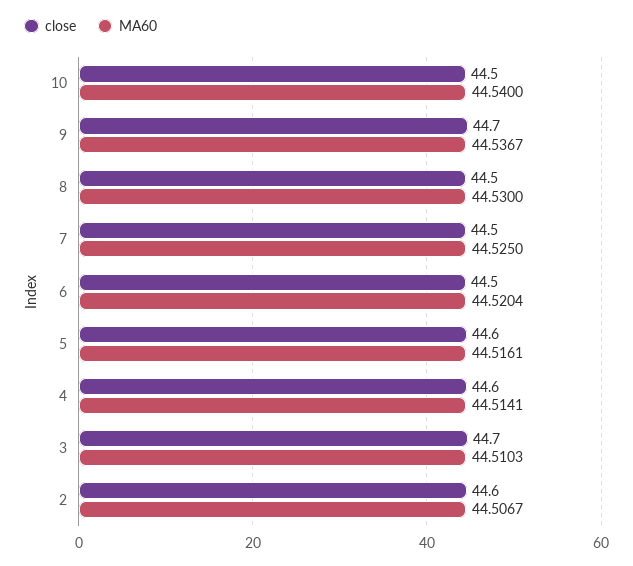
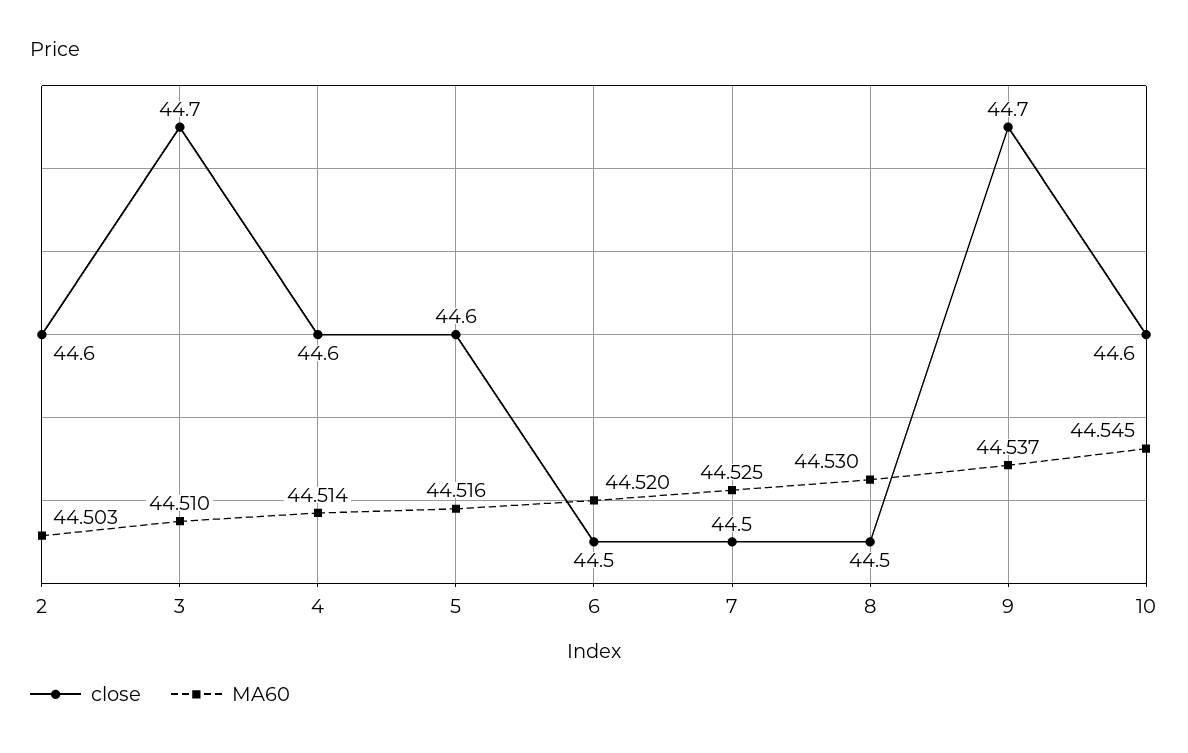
  {
    "close": {
-     "10": 44.5,
+     "10": 44.6,
      "9": 44.7,
      "8": 44.5,
      "7": 44.5,
      "6": 44.5,
      "5": 44.6,
      "4": 44.6,
      "3": 44.7,
      "2": 44.6
    },
    "MA60": {
-     "10": 44.54,
+     "10": 44.545,
      "9": 44.5367,
      "8": 44.53,
      "7": 44.525,
      "6": 44.5204,
      "5": 44.5161,
      "4": 44.5141,
      "3": 44.5103,
-     "2": 44.5067
+     "2": 44.503
    }
  }

